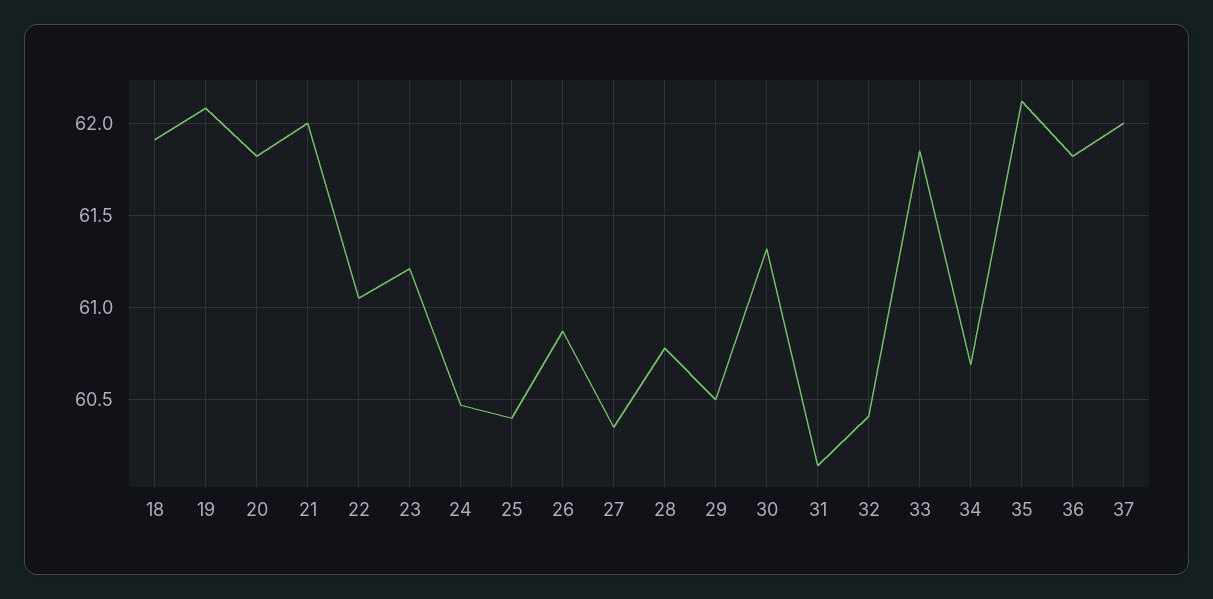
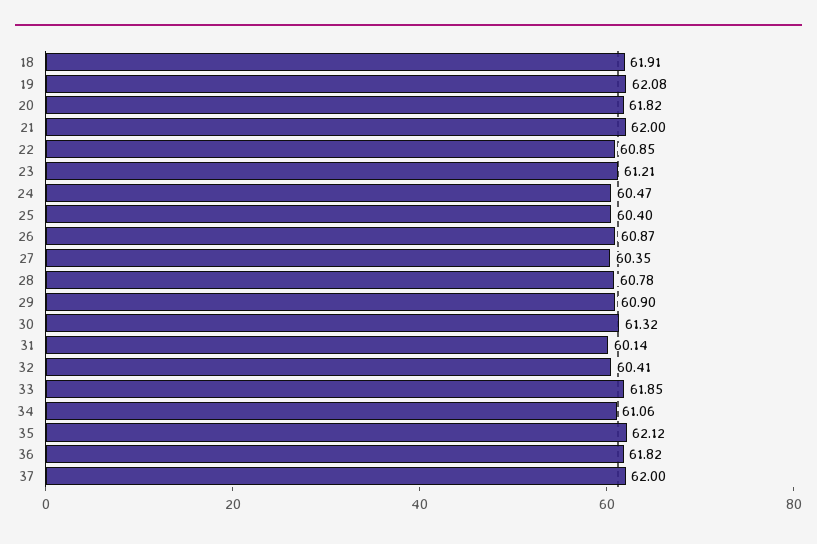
  {
    "18": 61.91,
    "19": 62.08,
    "20": 61.82,
    "21": 62,
-   "22": 61.05,
+   "22": 60.85,
    "23": 61.21,
    "24": 60.47,
    "25": 60.4,
    "26": 60.87,
    "27": 60.35,
    "28": 60.78,
-   "29": 60.5,
+   "29": 60.9,
    "30": 61.32,
    "31": 60.14,
    "32": 60.41,
    "33": 61.85,
-   "34": 60.7,
+   "34": 61.06,
    "35": 62.12,
    "36": 61.82,
    "37": 62
  }

